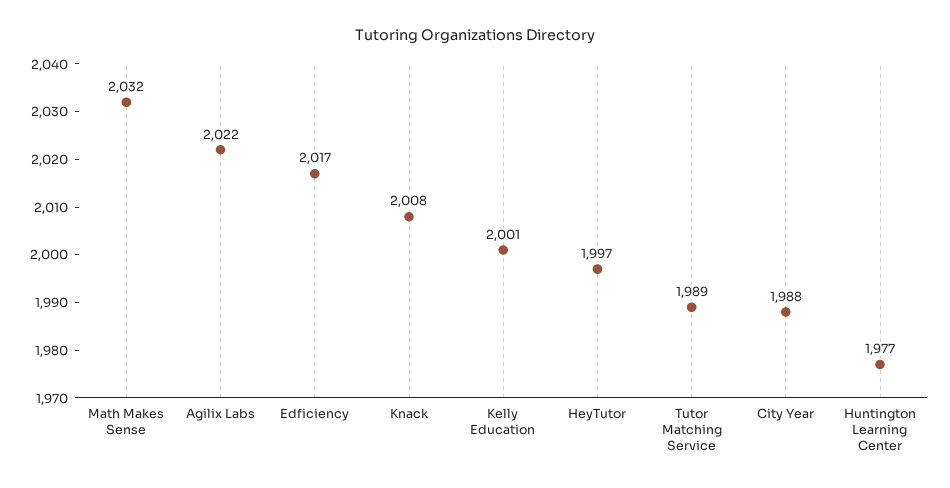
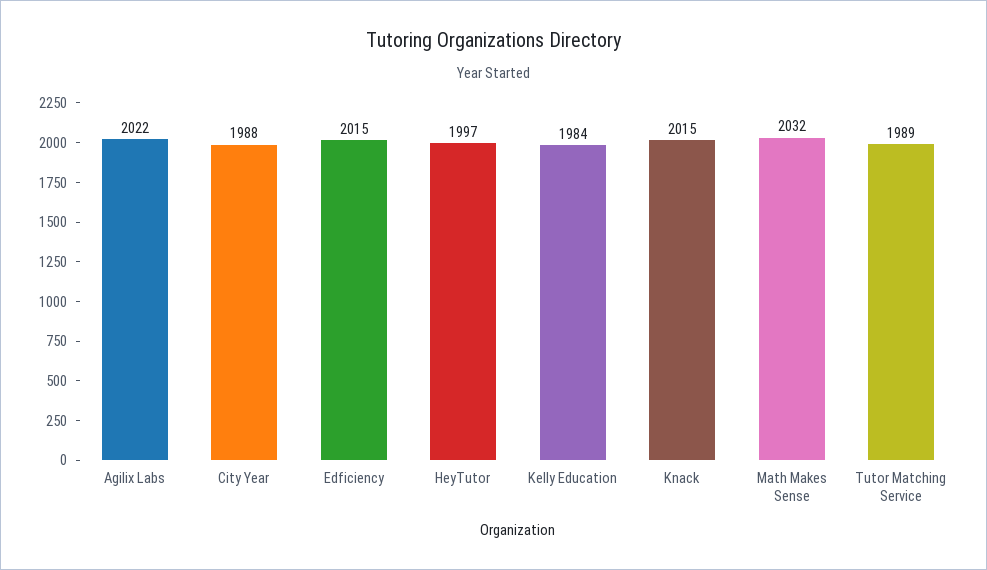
  {
    "Math Makes Sense": 2032,
    "Agilix Labs": 2022,
-   "Edficiency": 2017,
+   "Edficiency": 2015,
-   "Knack": 2008,
+   "Knack": 2015,
-   "Kelly Education": 2001,
+   "Kelly Education": 1984,
    "HeyTutor": 1997,
    "Tutor Matching Service": 1989,
-   "City Year": 1988,
+   "City Year": 1988
-   "Huntington Learning Center": 1977
  }

